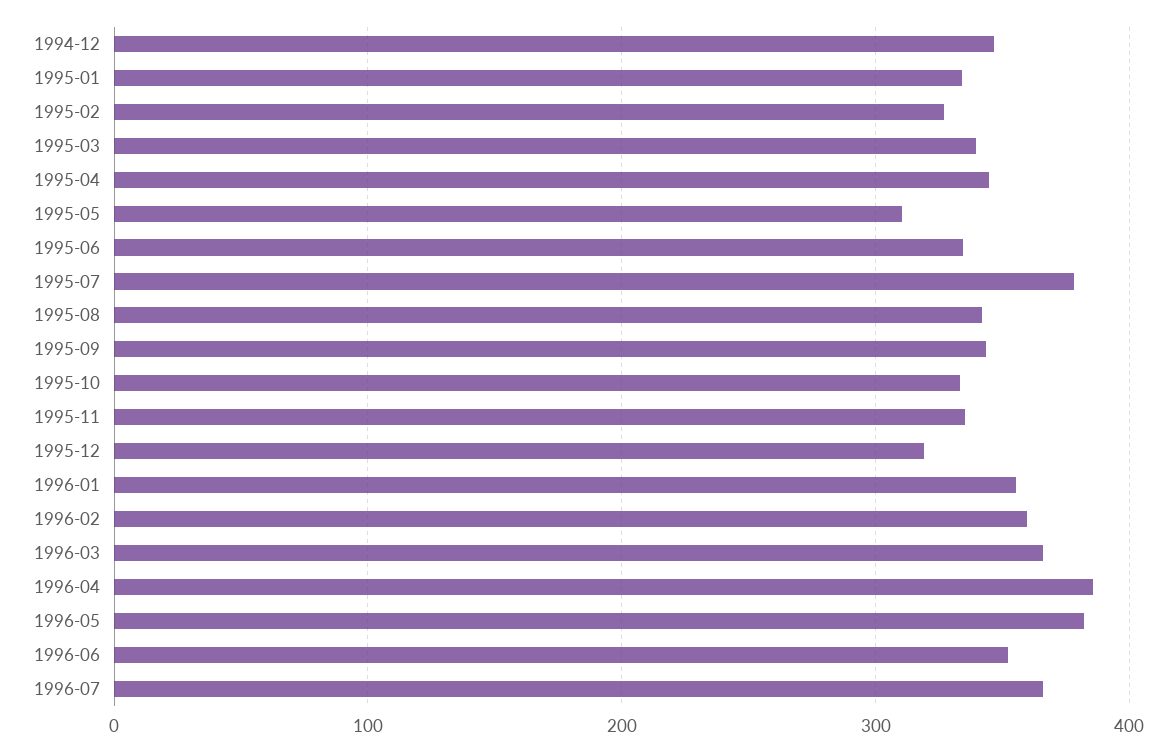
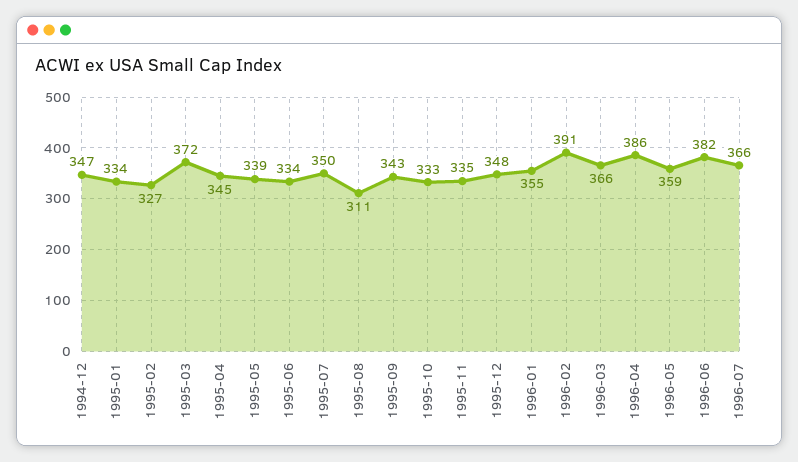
  {
    "1994-12": 347,
    "1995-01": 334,
    "1995-02": 327,
-   "1995-03": 340,
+   "1995-03": 372,
    "1995-04": 345,
-   "1995-05": 310,
+   "1995-05": 339,
    "1995-06": 334,
-   "1995-07": 380,
+   "1995-07": 350,
-   "1995-08": 340,
+   "1995-08": 311,
    "1995-09": 343,
    "1995-10": 333,
    "1995-11": 335,
-   "1995-12": 320,
+   "1995-12": 348,
    "1996-01": 355,
-   "1996-02": 360,
+   "1996-02": 391,
    "1996-03": 366,
    "1996-04": 386,
-   "1996-05": 380,
+   "1996-05": 359,
-   "1996-06": 350,
+   "1996-06": 382,
    "1996-07": 366
  }

